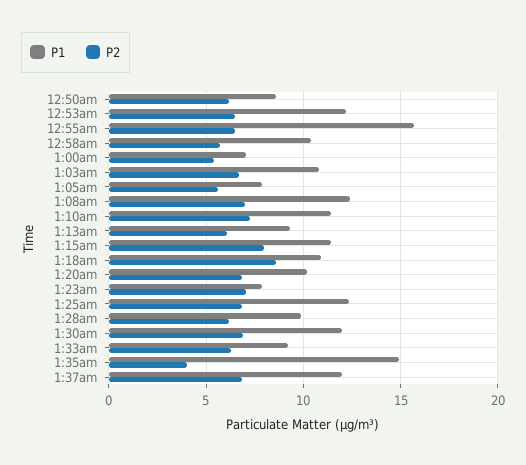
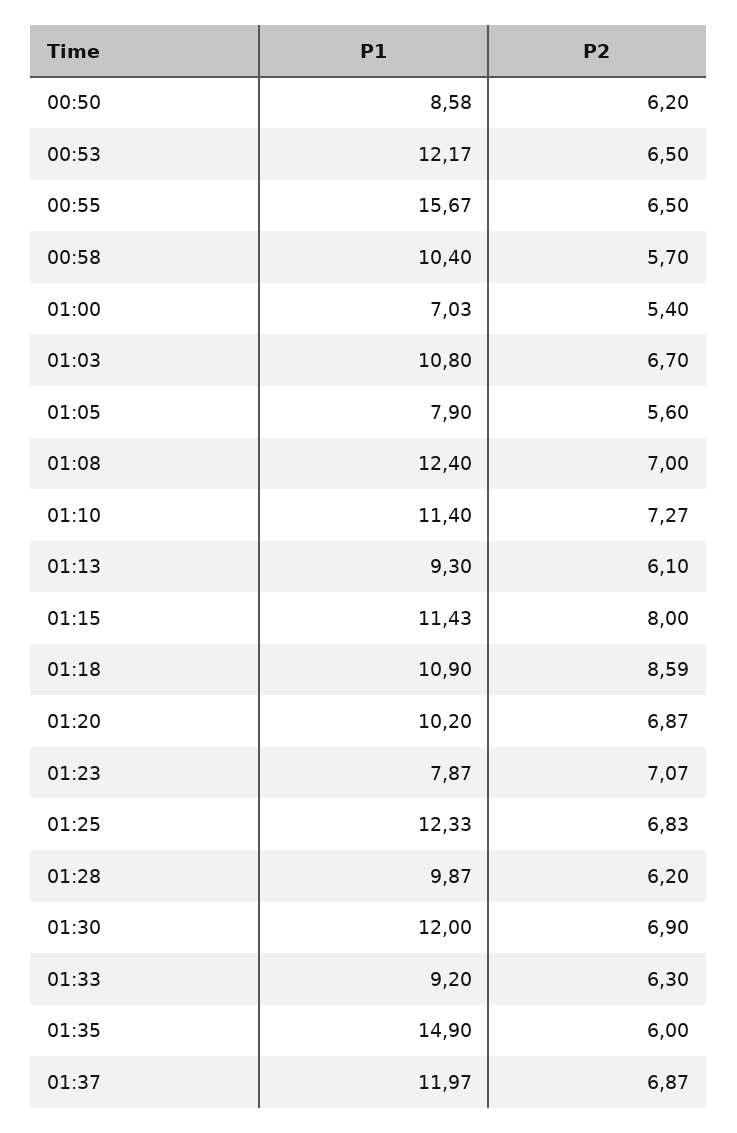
  {
    "P1": {
      "12:50am": 8.58,
      "12:53am": 12.17,
      "12:55am": 15.67,
      "12:58am": 10.4,
      "1:00am": 7.03,
      "1:03am": 10.8,
      "1:05am": 7.9,
      "1:08am": 12.4,
      "1:10am": 11.4,
      "1:13am": 9.3,
      "1:15am": 11.43,
      "1:18am": 10.9,
      "1:20am": 10.2,
      "1:23am": 7.87,
      "1:25am": 12.33,
      "1:28am": 9.87,
      "1:30am": 12,
      "1:33am": 9.2,
      "1:35am": 14.9,
      "1:37am": 11.97
    },
    "P2": {
      "12:50am": 6.2,
      "12:53am": 6.5,
      "12:55am": 6.5,
      "12:58am": 5.7,
      "1:00am": 5.4,
      "1:03am": 6.7,
      "1:05am": 5.6,
      "1:08am": 7,
      "1:10am": 7.27,
      "1:13am": 6.1,
      "1:15am": 8,
      "1:18am": 8.59,
      "1:20am": 6.87,
      "1:23am": 7.07,
      "1:25am": 6.83,
      "1:28am": 6.2,
      "1:30am": 6.9,
      "1:33am": 6.3,
-     "1:35am": 4,
+     "1:35am": 6,
      "1:37am": 6.87
    }
  }

